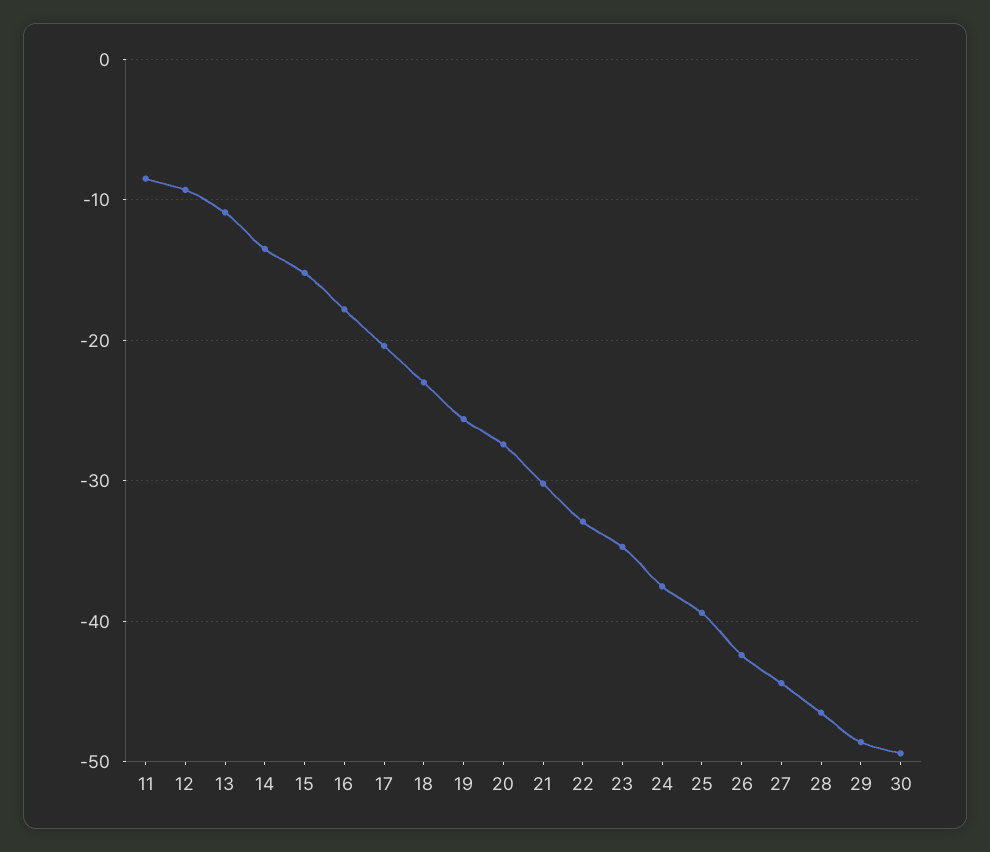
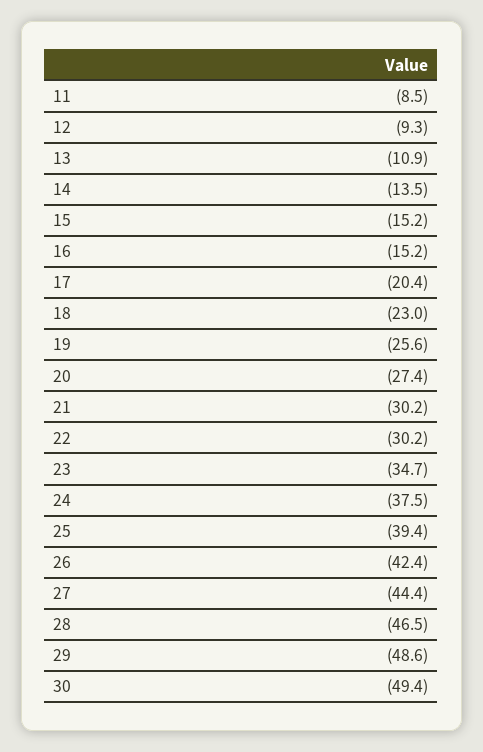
  {
    "11": -8.5,
    "12": -9.3,
    "13": -10.9,
    "14": -13.5,
    "15": -15.2,
-   "16": -18,
+   "16": -15.2,
    "17": -20.4,
    "18": -23,
    "19": -25.6,
    "20": -27.4,
    "21": -30.2,
-   "22": -33,
+   "22": -30.2,
    "23": -34.7,
    "24": -37.5,
    "25": -39.4,
    "26": -42.4,
    "27": -44.4,
    "28": -46.5,
    "29": -48.6,
    "30": -49.4
  }

